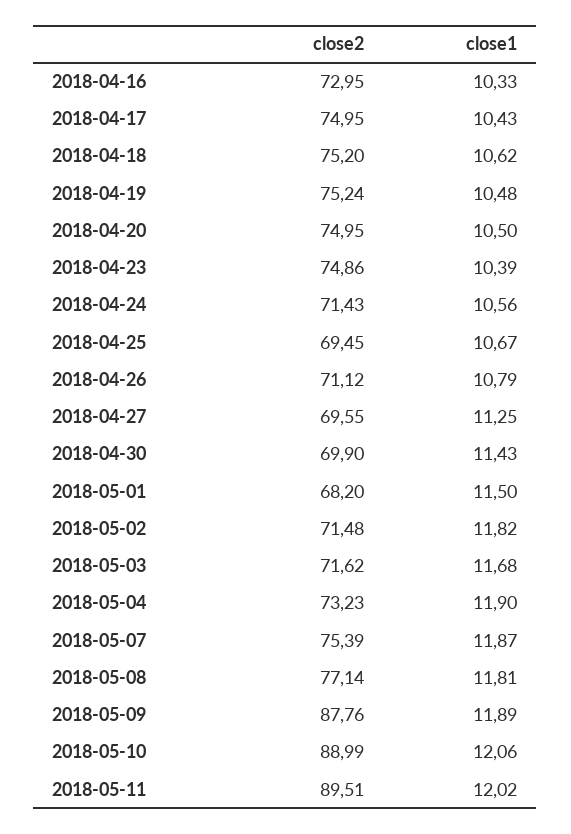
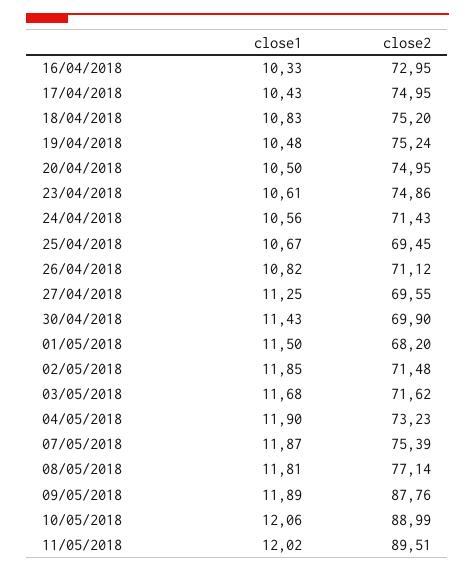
  {
    "close2": {
      "2018-04-16": 72.95,
      "2018-04-17": 74.95,
      "2018-04-18": 75.2,
      "2018-04-19": 75.24,
      "2018-04-20": 74.95,
      "2018-04-23": 74.86,
      "2018-04-24": 71.43,
      "2018-04-25": 69.45,
      "2018-04-26": 71.12,
      "2018-04-27": 69.55,
      "2018-04-30": 69.9,
      "2018-05-01": 68.2,
      "2018-05-02": 71.48,
      "2018-05-03": 71.62,
      "2018-05-04": 73.23,
      "2018-05-07": 75.39,
      "2018-05-08": 77.14,
      "2018-05-09": 87.76,
      "2018-05-10": 88.99,
      "2018-05-11": 89.51
    },
    "close1": {
      "2018-04-16": 10.33,
      "2018-04-17": 10.43,
-     "2018-04-18": 10.62,
+     "2018-04-18": 10.83,
      "2018-04-19": 10.48,
      "2018-04-20": 10.5,
-     "2018-04-23": 10.39,
+     "2018-04-23": 10.61,
      "2018-04-24": 10.56,
      "2018-04-25": 10.67,
-     "2018-04-26": 10.79,
+     "2018-04-26": 10.82,
      "2018-04-27": 11.25,
      "2018-04-30": 11.43,
      "2018-05-01": 11.5,
-     "2018-05-02": 11.82,
+     "2018-05-02": 11.85,
      "2018-05-03": 11.68,
      "2018-05-04": 11.9,
      "2018-05-07": 11.87,
      "2018-05-08": 11.81,
      "2018-05-09": 11.89,
      "2018-05-10": 12.06,
      "2018-05-11": 12.02
    }
  }

